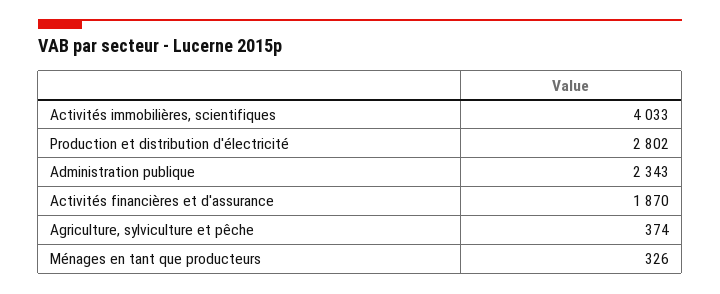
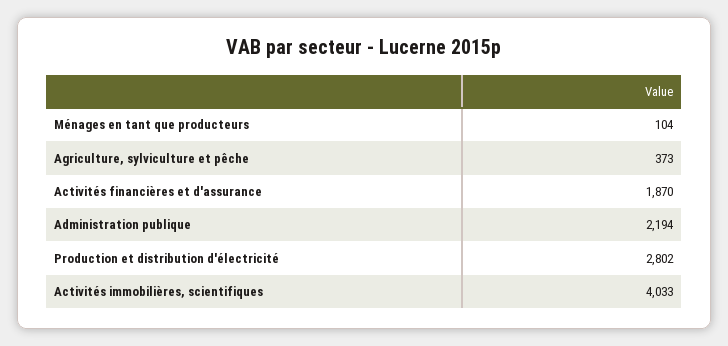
  {
    "Activités immobilières, scientifiques": 4033,
    "Production et distribution d'électricité": 2802,
-   "Administration publique": 2343,
+   "Administration publique": 2194,
    "Activités financières et d'assurance": 1870,
-   "Agriculture, sylviculture et pêche": 374,
+   "Agriculture, sylviculture et pêche": 373,
-   "Ménages en tant que producteurs": 326
+   "Ménages en tant que producteurs": 104
  }

